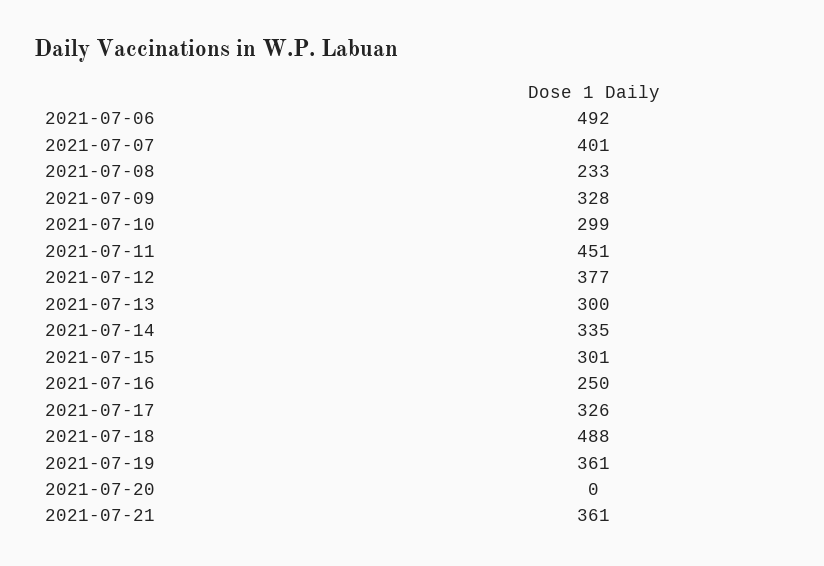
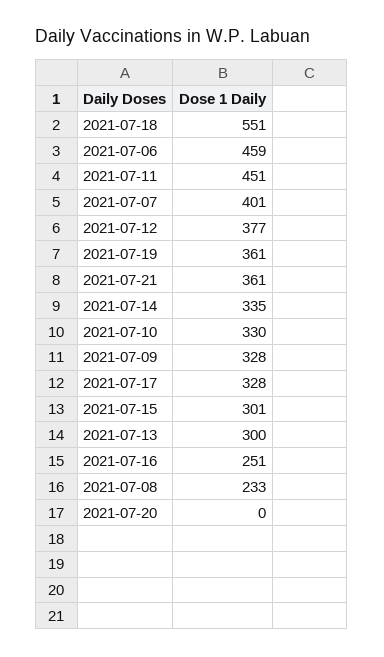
  {
-   "2021-07-06": 492,
+   "2021-07-06": 459,
    "2021-07-07": 401,
    "2021-07-08": 233,
    "2021-07-09": 328,
-   "2021-07-10": 299,
+   "2021-07-10": 330,
    "2021-07-11": 451,
    "2021-07-12": 377,
    "2021-07-13": 300,
    "2021-07-14": 335,
    "2021-07-15": 301,
-   "2021-07-16": 250,
+   "2021-07-16": 251,
-   "2021-07-17": 326,
+   "2021-07-17": 328,
-   "2021-07-18": 488,
+   "2021-07-18": 551,
    "2021-07-19": 361,
    "2021-07-20": 0,
    "2021-07-21": 361
  }

